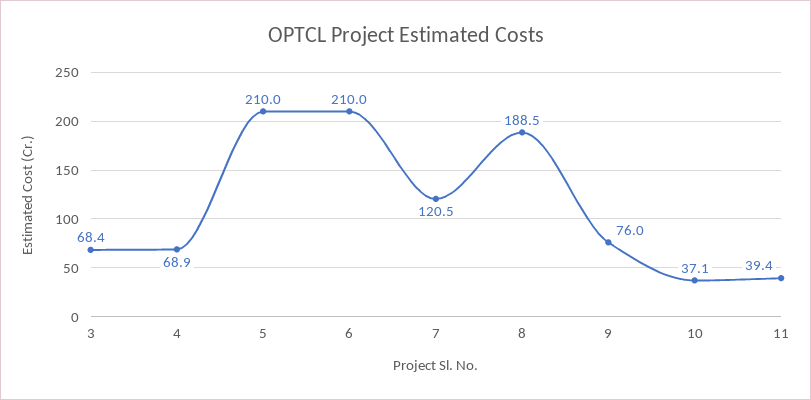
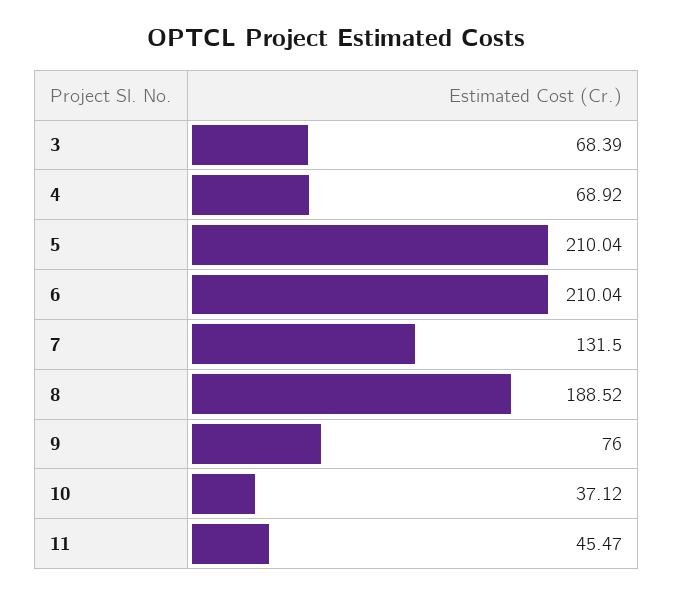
  {
    "3": 68.39,
    "4": 68.92,
    "5": 210.04,
    "6": 210.04,
-   "7": 120.5,
+   "7": 131.5,
    "8": 188.52,
    "9": 76,
    "10": 37.12,
-   "11": 39.4
+   "11": 45.47
  }

